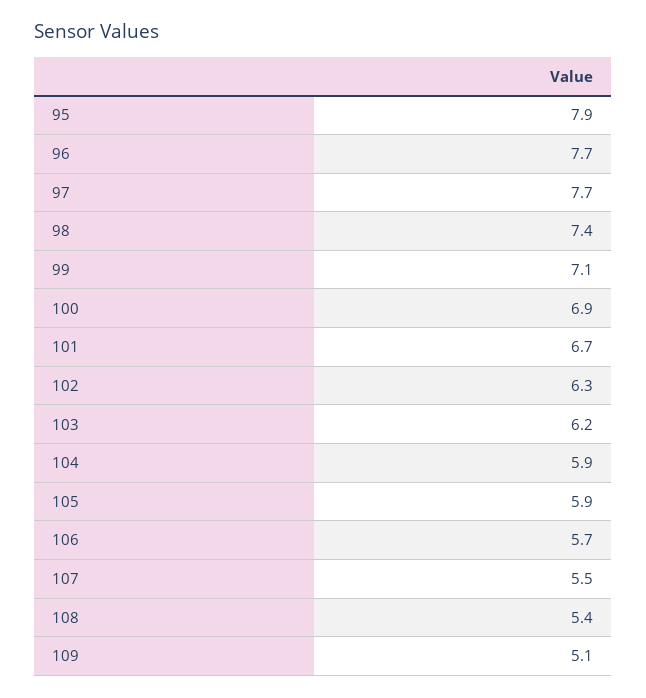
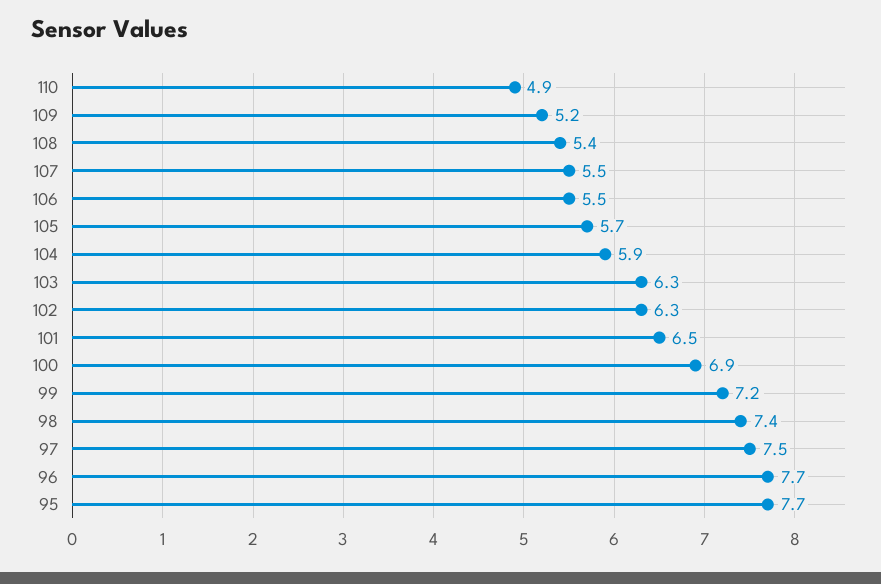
  {
-   "95": 7.9,
+   "95": 7.7,
    "96": 7.7,
-   "97": 7.7,
+   "97": 7.5,
    "98": 7.4,
-   "99": 7.1,
+   "99": 7.2,
    "100": 6.9,
-   "101": 6.7,
+   "101": 6.5,
    "102": 6.3,
-   "103": 6.2,
+   "103": 6.3,
    "104": 5.9,
-   "105": 5.9,
+   "105": 5.7,
-   "106": 5.7,
+   "106": 5.5,
    "107": 5.5,
    "108": 5.4,
-   "109": 5.1
+   "109": 5.2,
+   "110": 4.9
  }

